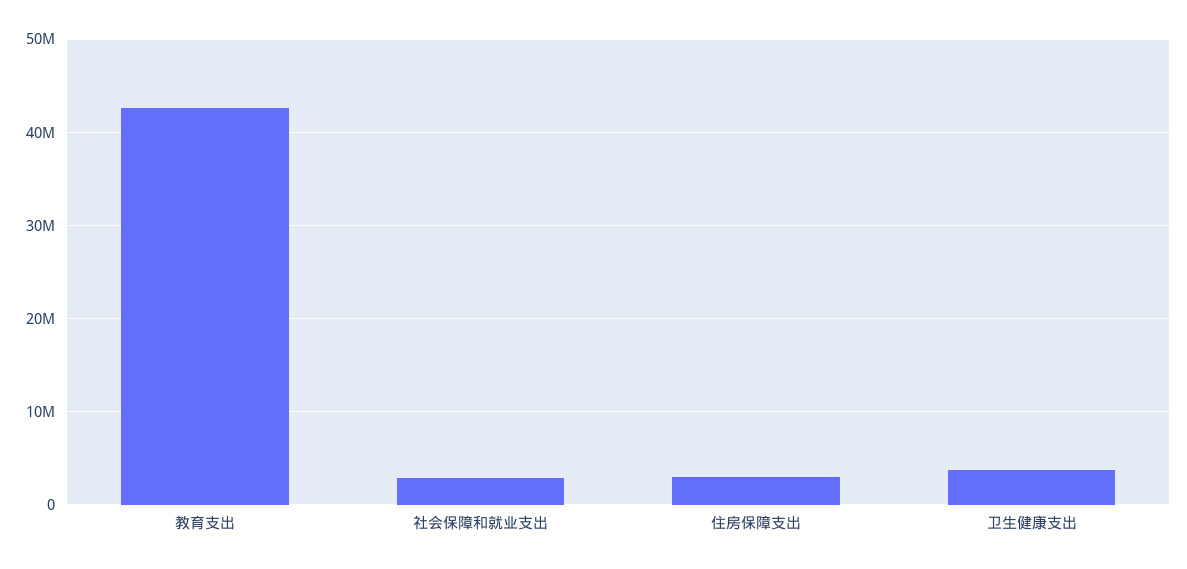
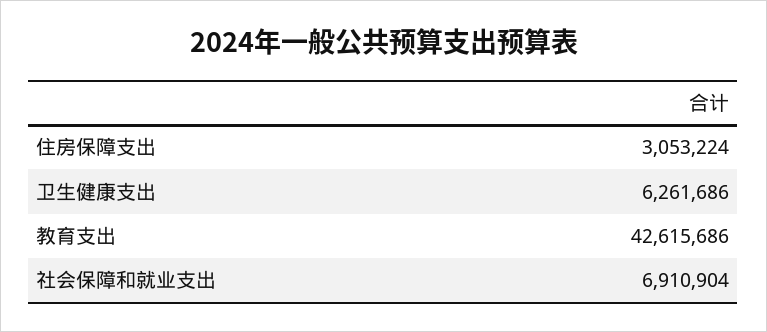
  {
    "教育支出": 42615686,
-   "社会保障和就业支出": 3000000,
+   "社会保障和就业支出": 6910904,
    "住房保障支出": 3053224,
-   "卫生健康支出": 4000000
+   "卫生健康支出": 6261686
  }

